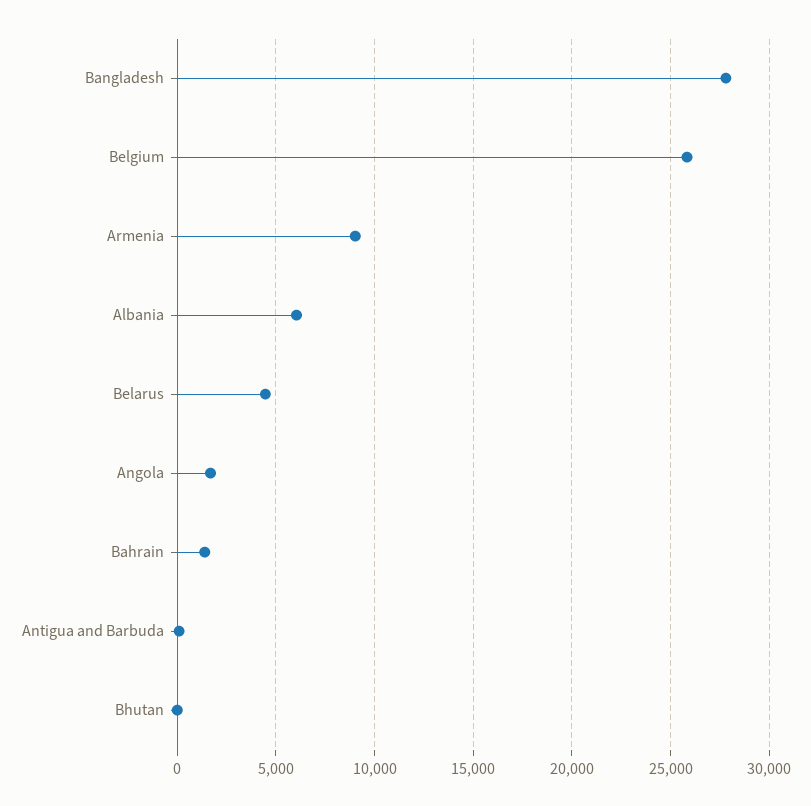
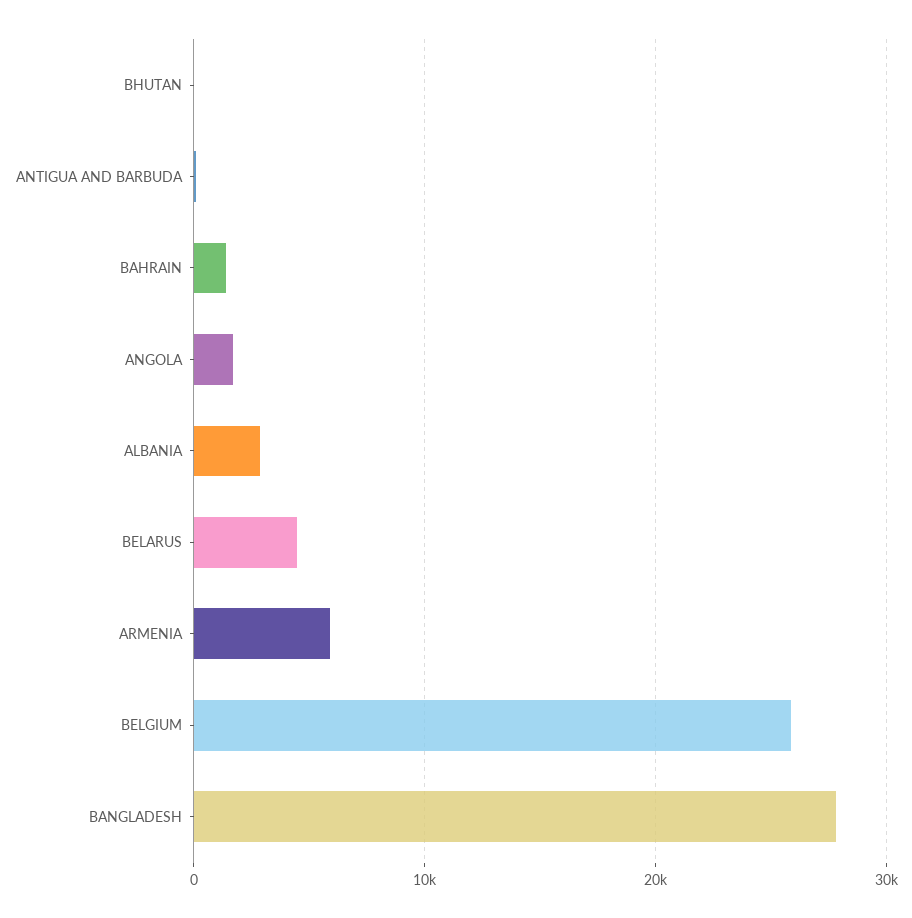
  {
    "Bangladesh": 28000,
    "Belgium": 26000,
-   "Armenia": 9000,
+   "Armenia": 6000,
-   "Albania": 6000,
+   "Albania": 3000,
    "Belarus": 4500,
    "Angola": 1500,
    "Bahrain": 1500,
    "Antigua and Barbuda": 0,
    "Bhutan": 0
  }

